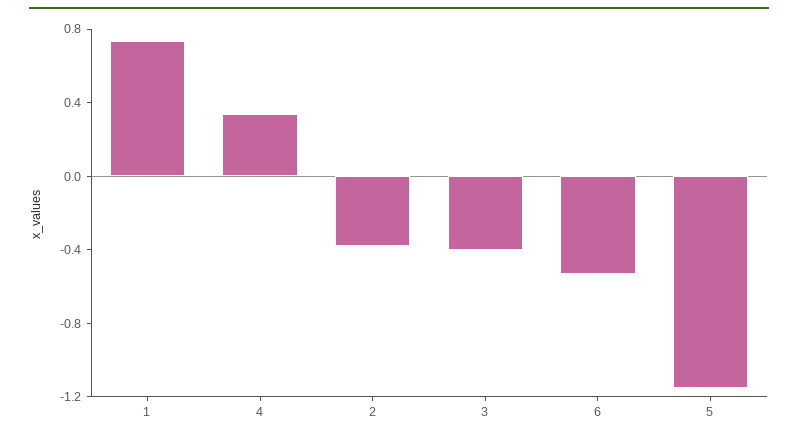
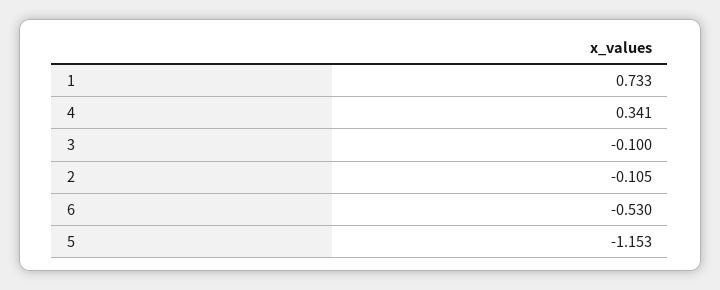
  {
    "1": 0.733,
    "4": 0.341,
-   "2": -0.4,
+   "2": -0.105,
-   "3": -0.4,
+   "3": -0.1,
    "6": -0.53,
    "5": -1.153
  }

